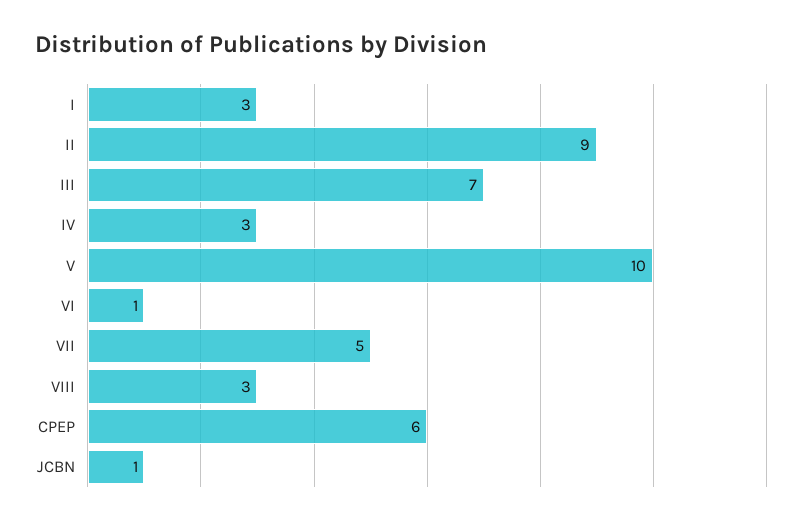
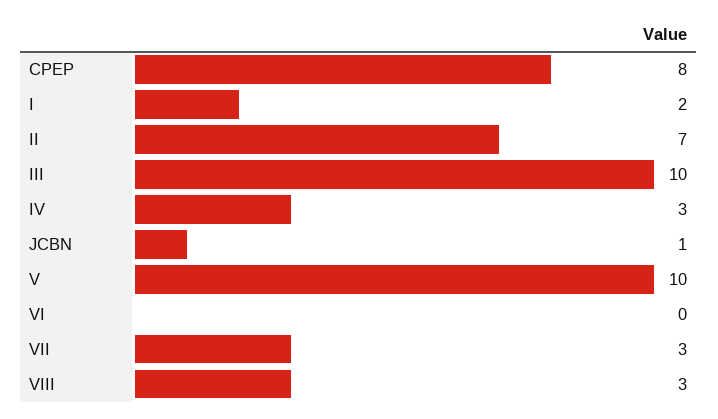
  {
-   "I": 3,
+   "I": 2,
-   "II": 9,
+   "II": 7,
-   "III": 7,
+   "III": 10,
    "IV": 3,
    "V": 10,
-   "VI": 1,
+   "VI": 0,
-   "VII": 5,
+   "VII": 3,
    "VIII": 3,
-   "CPEP": 6,
+   "CPEP": 8,
    "JCBN": 1
  }

